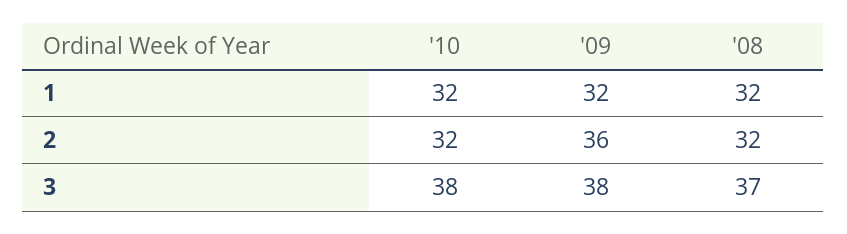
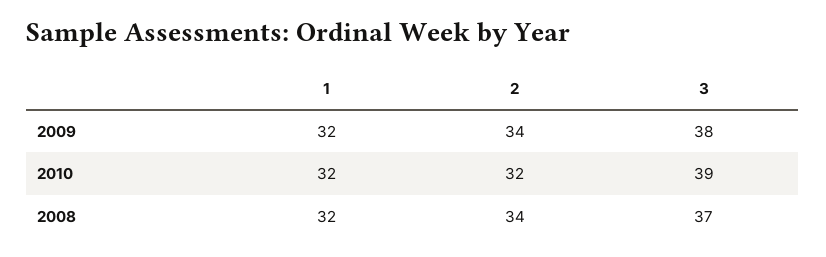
  {
    "'10": {
      "1": 32,
      "2": 32,
-     "3": 38
+     "3": 39
    },
    "'09": {
      "1": 32,
-     "2": 36,
+     "2": 34,
      "3": 38
    },
    "'08": {
      "1": 32,
-     "2": 32,
+     "2": 34,
      "3": 37
    }
  }

